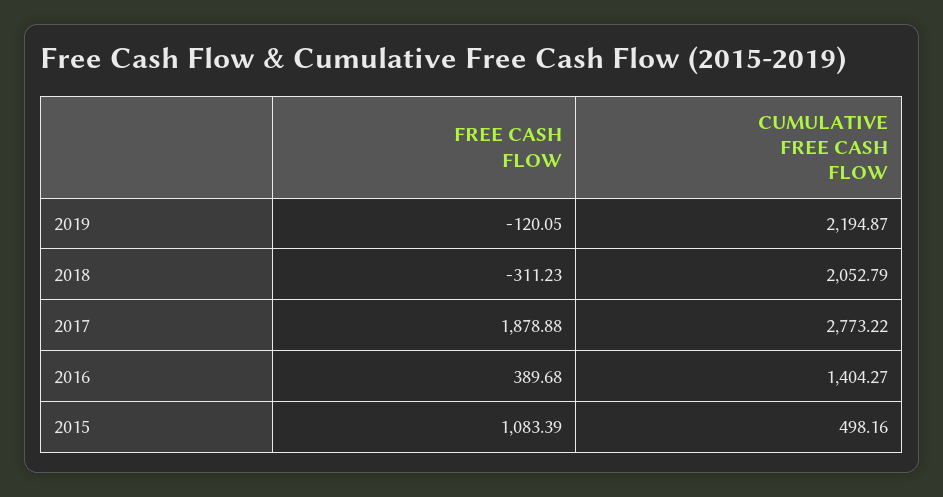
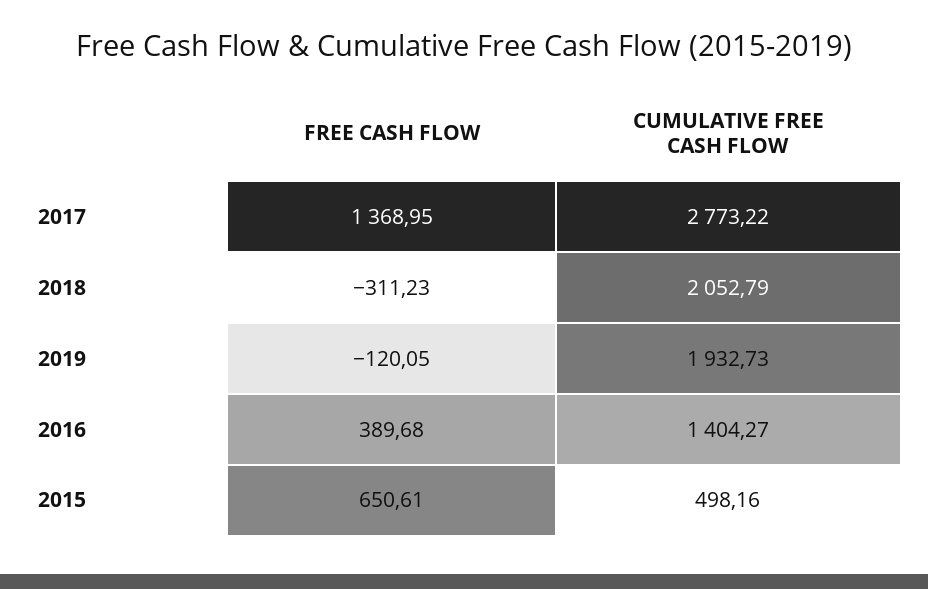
  {
    "FREE CASH FLOW": {
      "2019": -120.05,
      "2018": -311.23,
-     "2017": 1878.88,
+     "2017": 1368.95,
      "2016": 389.68,
-     "2015": 1083.39
+     "2015": 650.61
    },
    "CUMULATIVE FREE CASH FLOW": {
-     "2019": 2194.87,
+     "2019": 1932.73,
      "2018": 2052.79,
      "2017": 2773.22,
      "2016": 1404.27,
      "2015": 498.16
    }
  }

